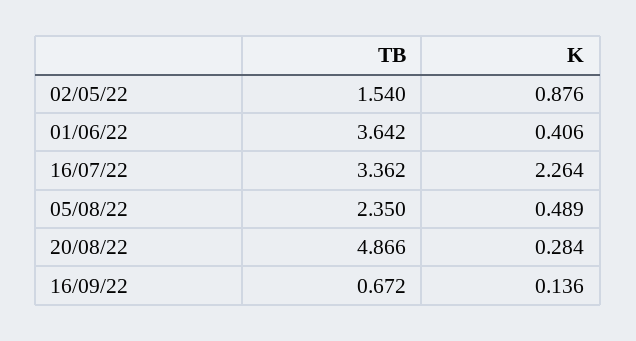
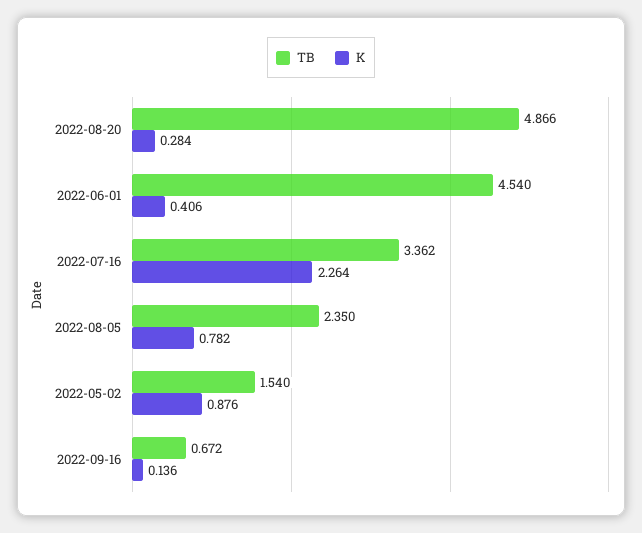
  {
    "TB": {
      "02/05/22": 1.54,
-     "01/06/22": 3.642,
+     "01/06/22": 4.54,
      "16/07/22": 3.362,
      "05/08/22": 2.35,
      "20/08/22": 4.866,
      "16/09/22": 0.672
    },
    "K": {
      "02/05/22": 0.876,
      "01/06/22": 0.406,
      "16/07/22": 2.264,
-     "05/08/22": 0.489,
+     "05/08/22": 0.782,
      "20/08/22": 0.284,
      "16/09/22": 0.136
    }
  }

